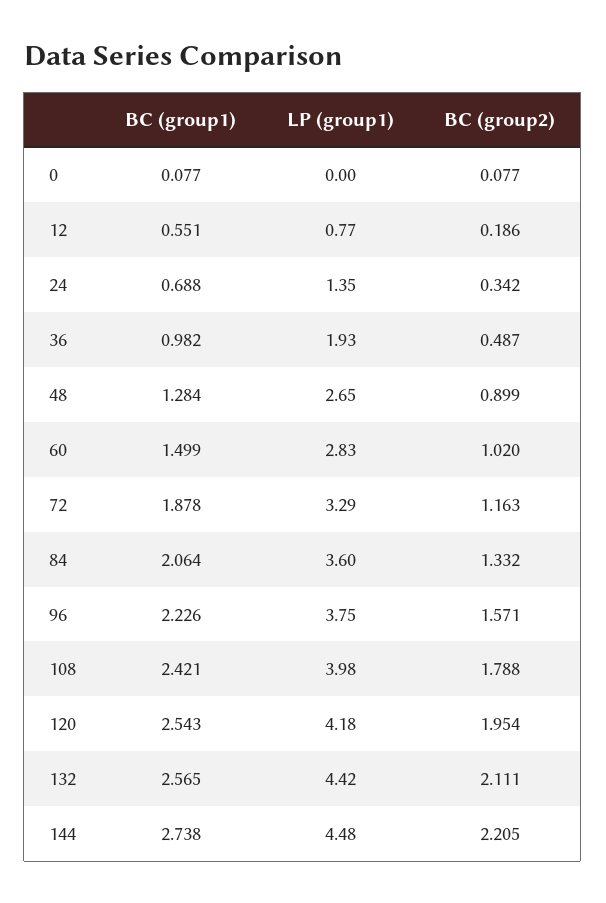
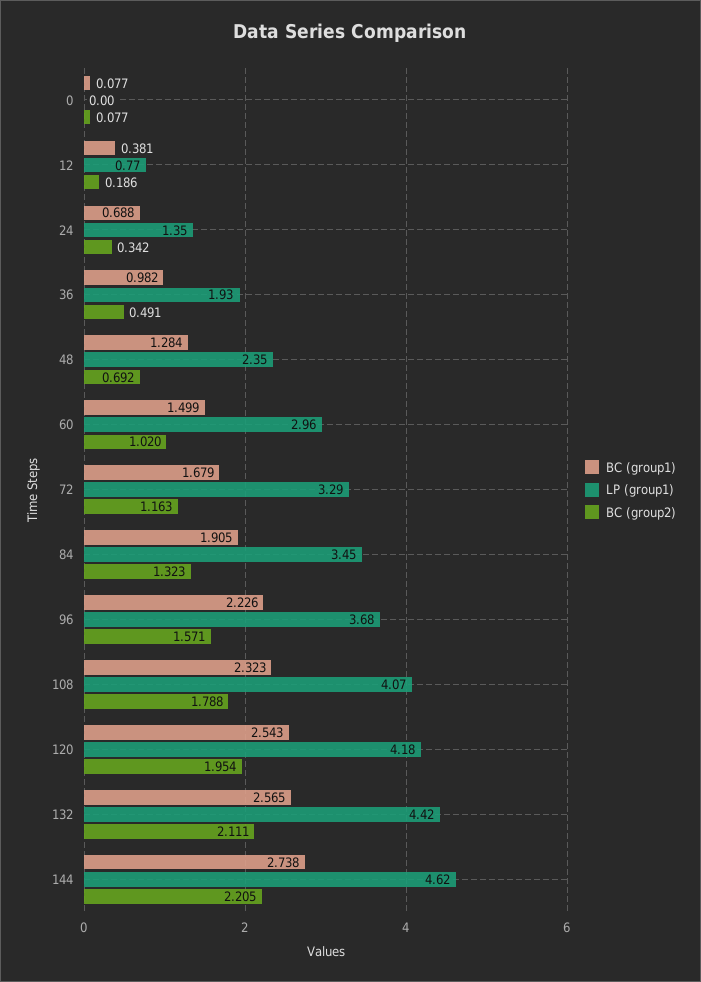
  {
    "BC (group1)": {
      "0": 0.077,
-     "12": 0.551,
+     "12": 0.381,
      "24": 0.688,
      "36": 0.982,
      "48": 1.284,
      "60": 1.499,
-     "72": 1.878,
+     "72": 1.679,
-     "84": 2.064,
+     "84": 1.905,
      "96": 2.226,
-     "108": 2.421,
+     "108": 2.323,
      "120": 2.543,
      "132": 2.565,
      "144": 2.738
    },
    "LP (group1)": {
      "0": 0,
      "12": 0.77,
      "24": 1.35,
      "36": 1.93,
-     "48": 2.65,
+     "48": 2.35,
-     "60": 2.83,
+     "60": 2.96,
      "72": 3.29,
-     "84": 3.6,
+     "84": 3.45,
-     "96": 3.75,
+     "96": 3.68,
-     "108": 3.98,
+     "108": 4.07,
      "120": 4.18,
      "132": 4.42,
-     "144": 4.48
+     "144": 4.62
    },
    "BC (group2)": {
      "0": 0.077,
      "12": 0.186,
      "24": 0.342,
-     "36": 0.487,
+     "36": 0.491,
-     "48": 0.899,
+     "48": 0.692,
      "60": 1.02,
      "72": 1.163,
-     "84": 1.332,
+     "84": 1.323,
      "96": 1.571,
      "108": 1.788,
      "120": 1.954,
      "132": 2.111,
      "144": 2.205
    }
  }

